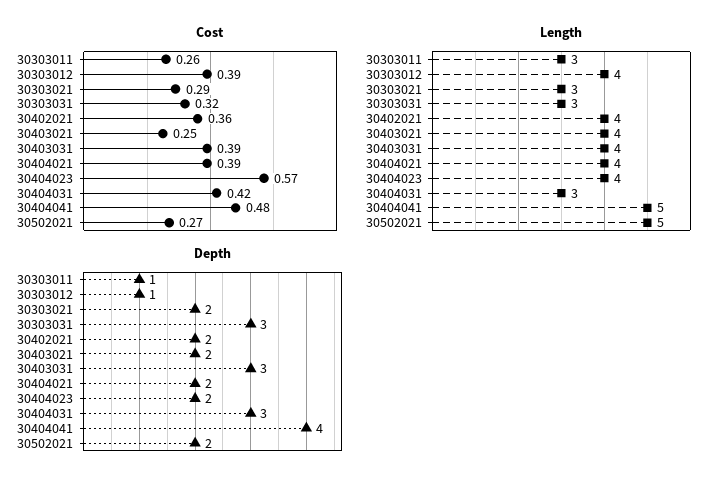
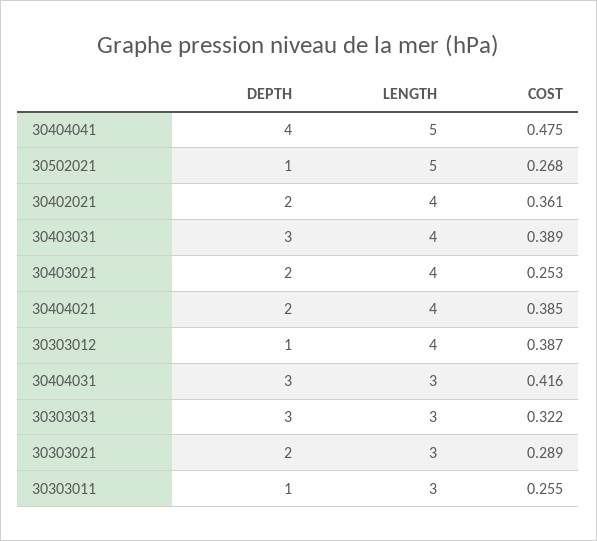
  {
    "Cost": {
      "30303011": 0.255,
      "30303012": 0.387,
      "30303021": 0.289,
      "30303031": 0.322,
      "30402021": 0.361,
      "30403021": 0.253,
      "30403031": 0.389,
      "30404021": 0.385,
-     "30404023": 0.57,
      "30404031": 0.416,
      "30404041": 0.475,
      "30502021": 0.268
    },
    "Length": {
      "30303011": 3,
      "30303012": 4,
      "30303021": 3,
      "30303031": 3,
      "30402021": 4,
      "30403021": 4,
      "30403031": 4,
      "30404021": 4,
-     "30404023": 4,
      "30404031": 3,
      "30404041": 5,
      "30502021": 5
    },
    "Depth": {
      "30303011": 1,
      "30303012": 1,
      "30303021": 2,
      "30303031": 3,
      "30402021": 2,
      "30403021": 2,
      "30403031": 3,
      "30404021": 2,
-     "30404023": 2,
      "30404031": 3,
      "30404041": 4,
-     "30502021": 2
+     "30502021": 1
    }
  }

